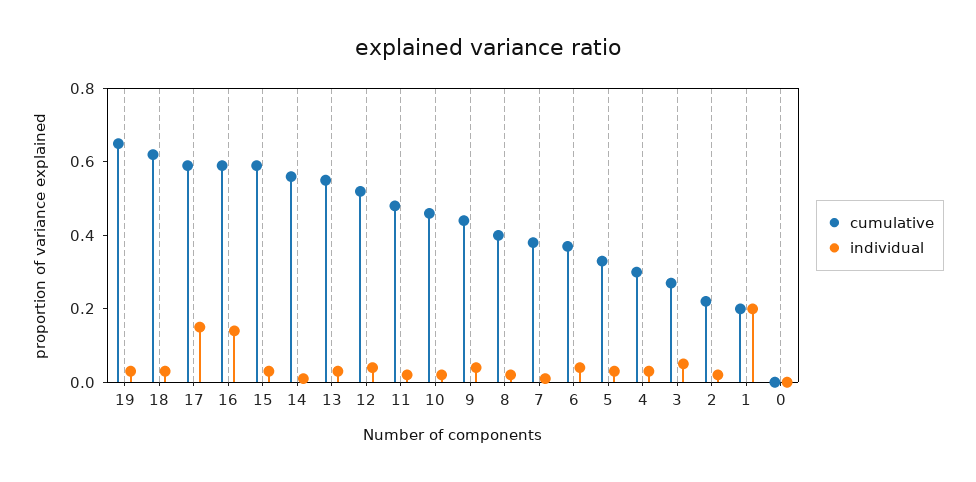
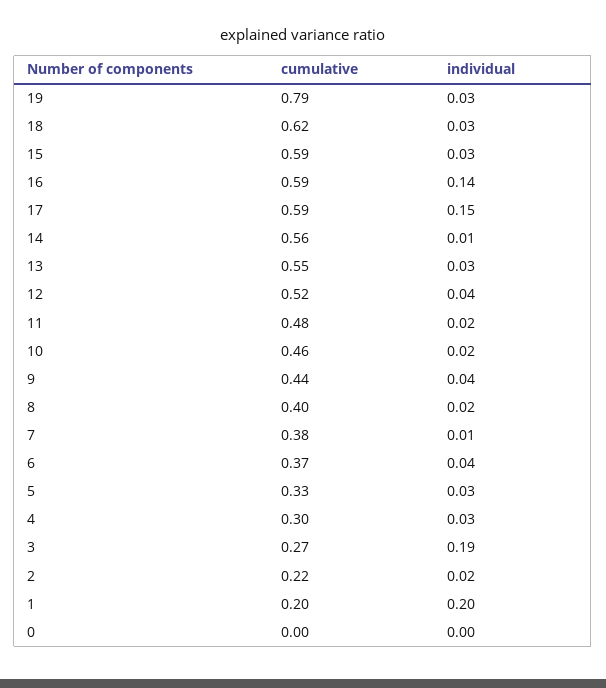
  {
    "cumulative": {
-     "19": 0.65,
+     "19": 0.79,
      "18": 0.62,
      "17": 0.59,
      "16": 0.59,
      "15": 0.59,
      "14": 0.56,
      "13": 0.55,
      "12": 0.52,
      "11": 0.48,
      "10": 0.46,
      "9": 0.44,
      "8": 0.4,
      "7": 0.38,
      "6": 0.37,
      "5": 0.33,
      "4": 0.3,
      "3": 0.27,
      "2": 0.22,
      "1": 0.2,
      "0": 0
    },
    "individual": {
      "19": 0.03,
      "18": 0.03,
      "17": 0.15,
      "16": 0.14,
      "15": 0.03,
      "14": 0.01,
      "13": 0.03,
      "12": 0.04,
      "11": 0.02,
      "10": 0.02,
      "9": 0.04,
      "8": 0.02,
      "7": 0.01,
      "6": 0.04,
      "5": 0.03,
      "4": 0.03,
-     "3": 0.05,
+     "3": 0.19,
      "2": 0.02,
      "1": 0.2,
      "0": 0
    }
  }

